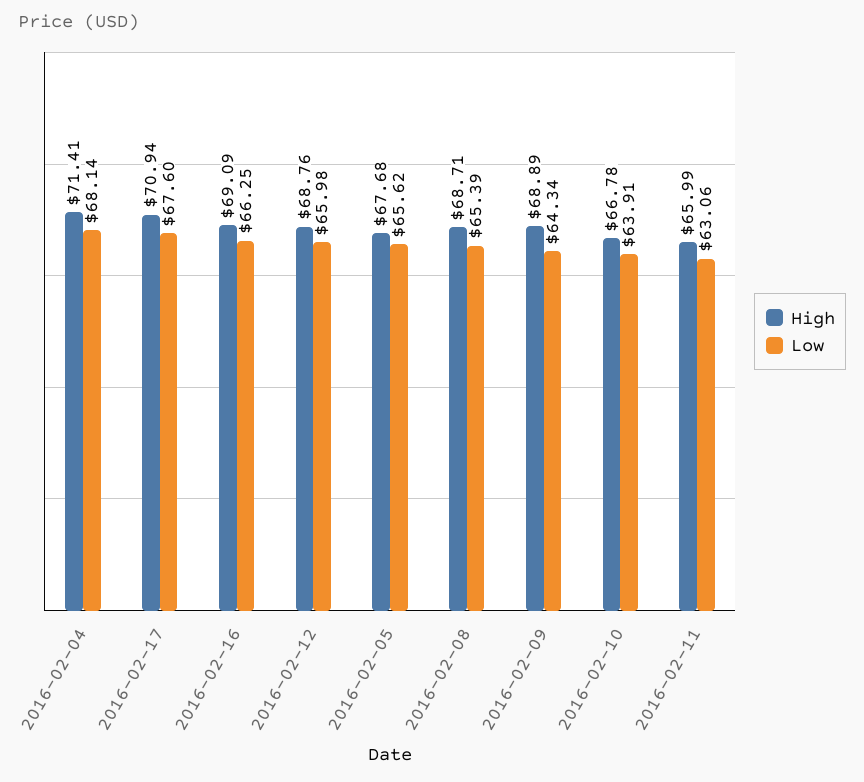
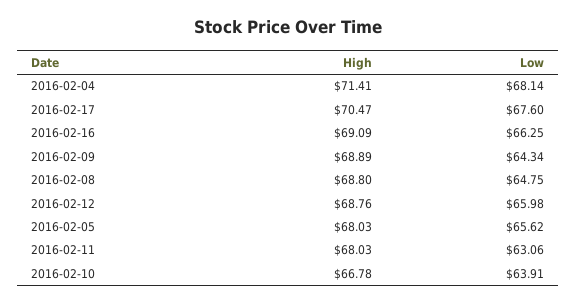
  {
    "High": {
      "2016-02-04": 71.41,
-     "2016-02-17": 70.94,
+     "2016-02-17": 70.47,
      "2016-02-16": 69.09,
      "2016-02-12": 68.76,
-     "2016-02-05": 67.68,
+     "2016-02-05": 68.03,
-     "2016-02-08": 68.71,
+     "2016-02-08": 68.8,
      "2016-02-09": 68.89,
      "2016-02-10": 66.78,
-     "2016-02-11": 65.99
+     "2016-02-11": 68.03
    },
    "Low": {
      "2016-02-04": 68.14,
      "2016-02-17": 67.6,
      "2016-02-16": 66.25,
      "2016-02-12": 65.98,
      "2016-02-05": 65.62,
-     "2016-02-08": 65.39,
+     "2016-02-08": 64.75,
      "2016-02-09": 64.34,
      "2016-02-10": 63.91,
      "2016-02-11": 63.06
    }
  }

